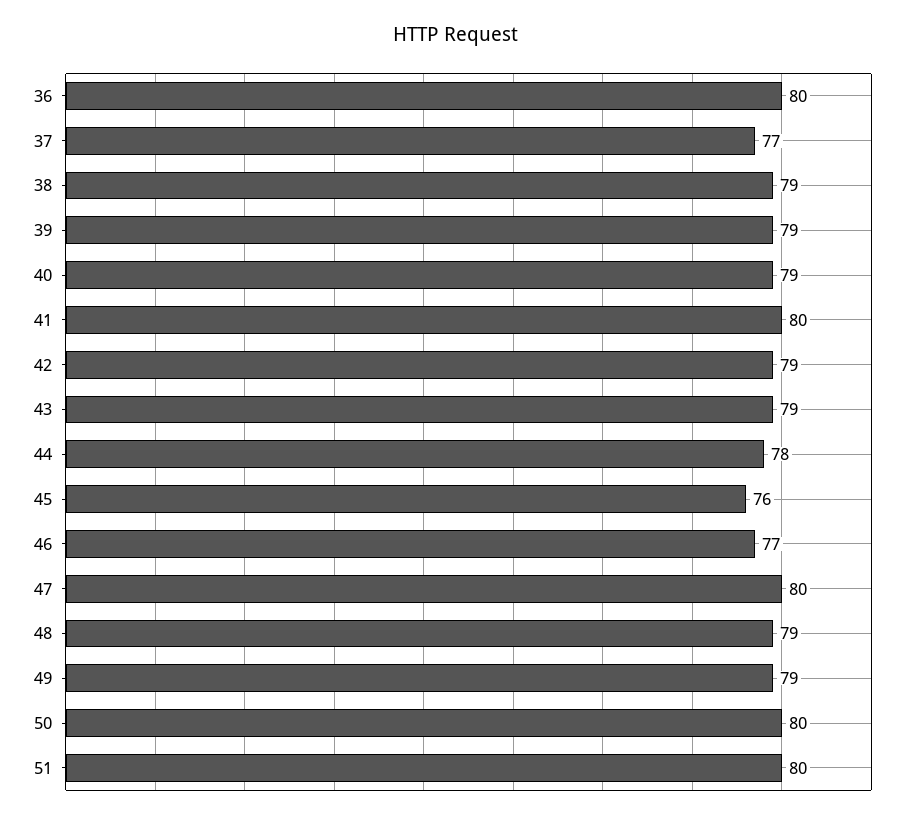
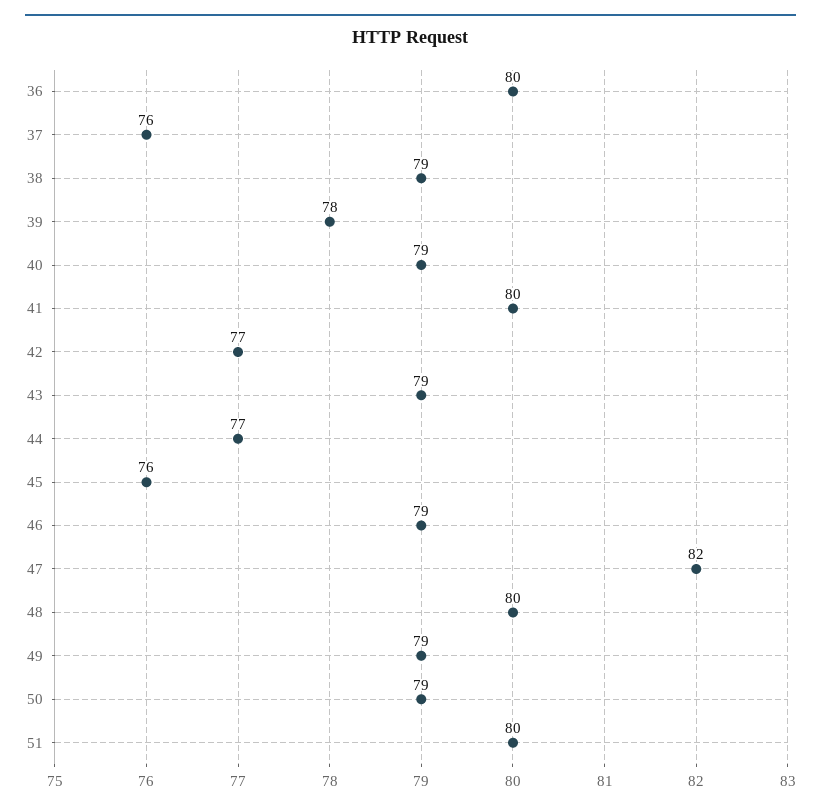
  {
    "36": 80,
-   "37": 77,
+   "37": 76,
    "38": 79,
-   "39": 79,
+   "39": 78,
    "40": 79,
    "41": 80,
-   "42": 79,
+   "42": 77,
    "43": 79,
-   "44": 78,
+   "44": 77,
    "45": 76,
-   "46": 77,
+   "46": 79,
-   "47": 80,
+   "47": 82,
-   "48": 79,
+   "48": 80,
    "49": 79,
-   "50": 80,
+   "50": 79,
    "51": 80
  }

